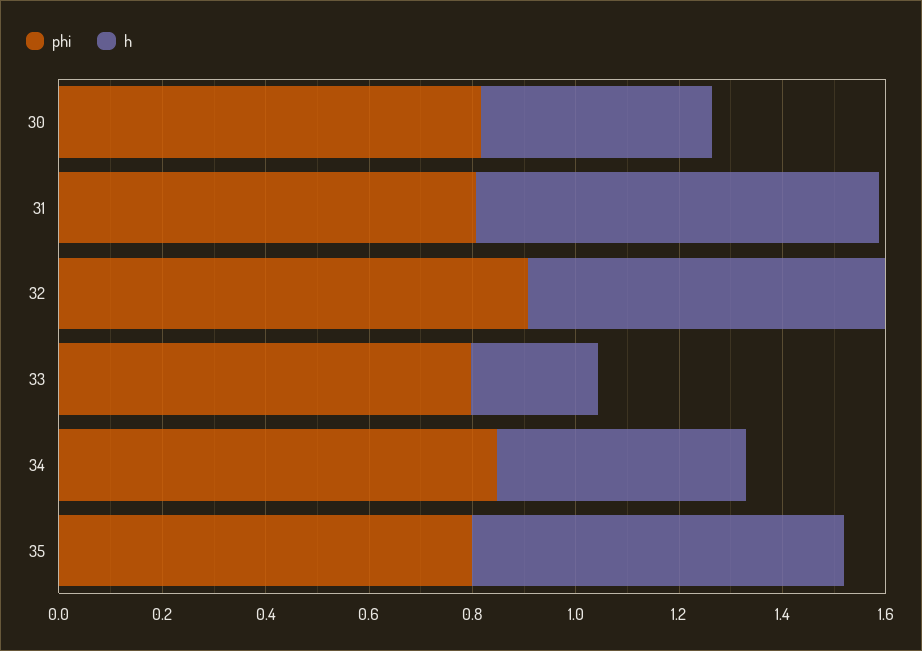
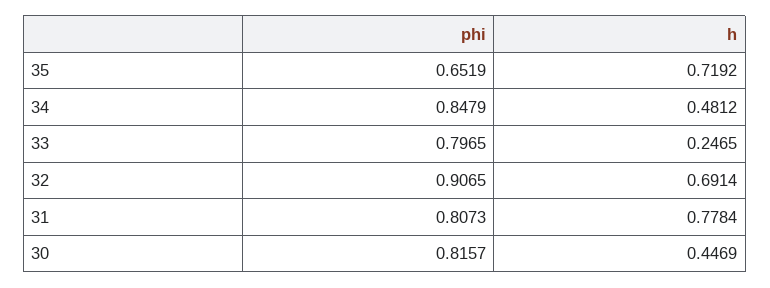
  {
    "phi": {
      "30": 0.8157,
      "31": 0.8073,
      "32": 0.9065,
      "33": 0.7965,
      "34": 0.8479,
-     "35": 0.8
+     "35": 0.6519
    },
    "h": {
      "30": 0.4469,
      "31": 0.7784,
      "32": 0.6914,
      "33": 0.2465,
      "34": 0.4812,
      "35": 0.7192
    }
  }

